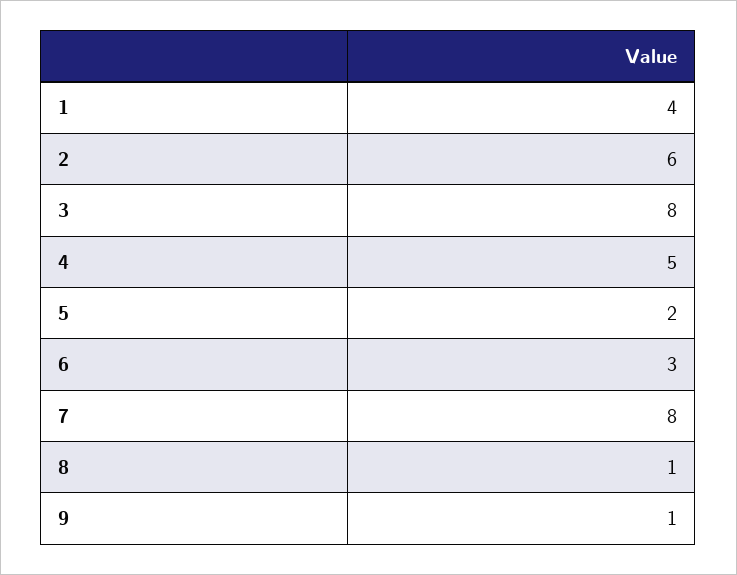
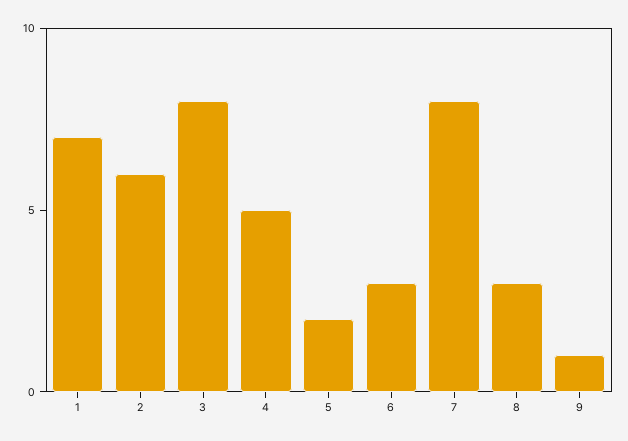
  {
-   "1": 4,
+   "1": 7,
    "2": 6,
    "3": 8,
    "4": 5,
    "5": 2,
    "6": 3,
    "7": 8,
-   "8": 1,
+   "8": 3,
    "9": 1
  }

